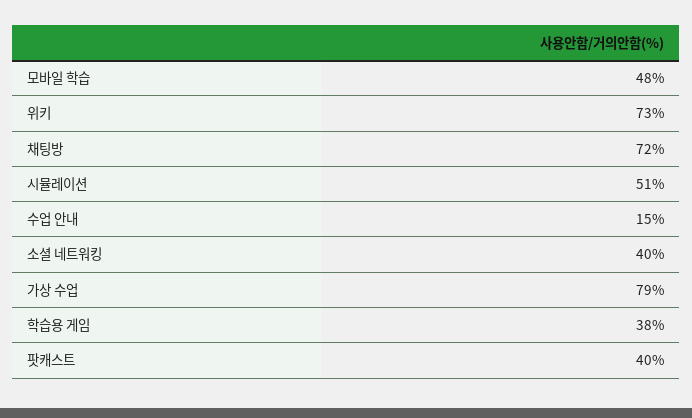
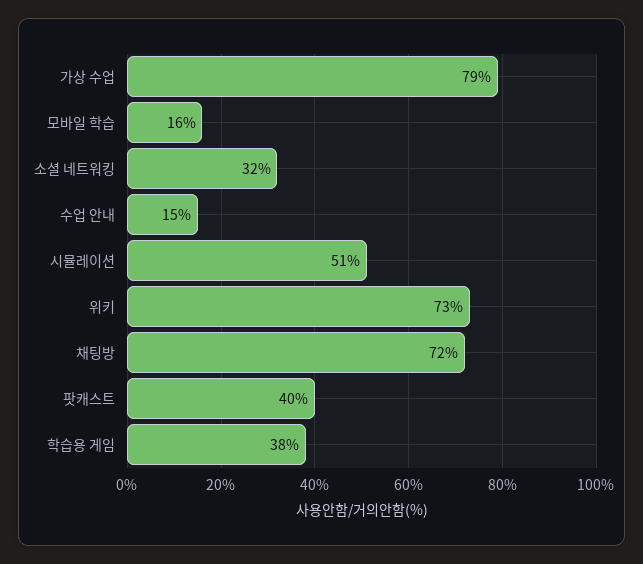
  {
-   "모바일 학습": 48,
+   "모바일 학습": 16,
    "위키": 73,
    "채팅방": 72,
    "시뮬레이션": 51,
    "수업 안내": 15,
-   "소셜 네트워킹": 40,
+   "소셜 네트워킹": 32,
    "가상 수업": 79,
    "학습용 게임": 38,
    "팟캐스트": 40
  }

